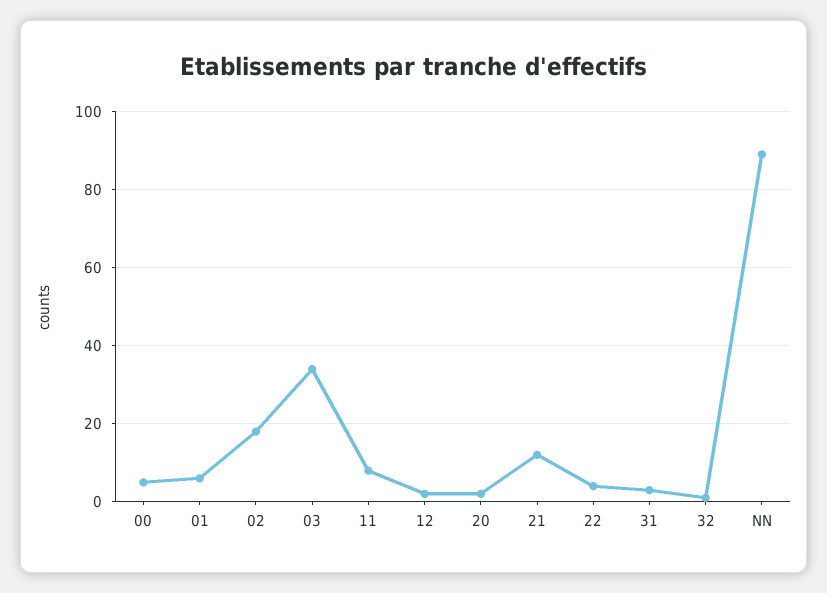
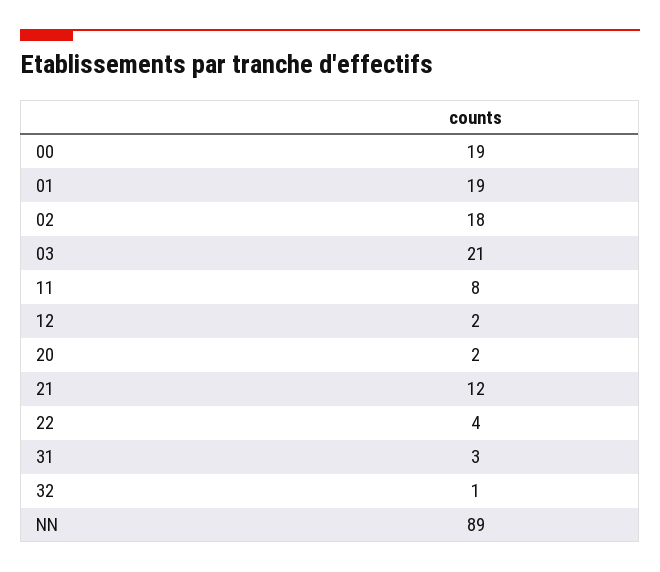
  {
-   "00": 5,
+   "00": 19,
-   "01": 5,
+   "01": 19,
    "02": 18,
-   "03": 35,
+   "03": 21,
    "11": 8,
    "12": 2,
    "20": 2,
    "21": 12,
    "22": 4,
    "31": 3,
    "32": 1,
    "NN": 89
  }

